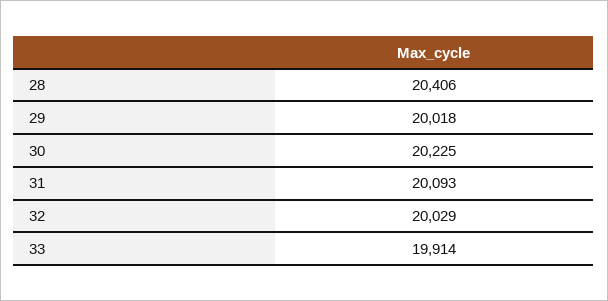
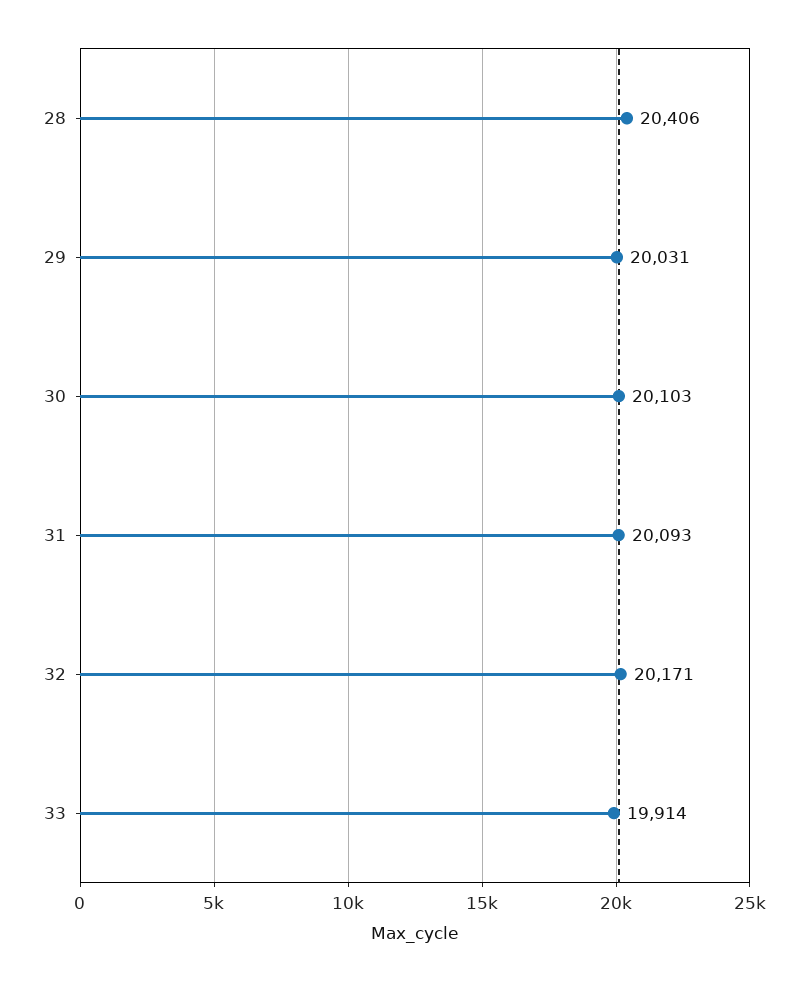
  {
    "28": 20406,
-   "29": 20018,
+   "29": 20031,
-   "30": 20225,
+   "30": 20103,
    "31": 20093,
-   "32": 20029,
+   "32": 20171,
    "33": 19914
  }

